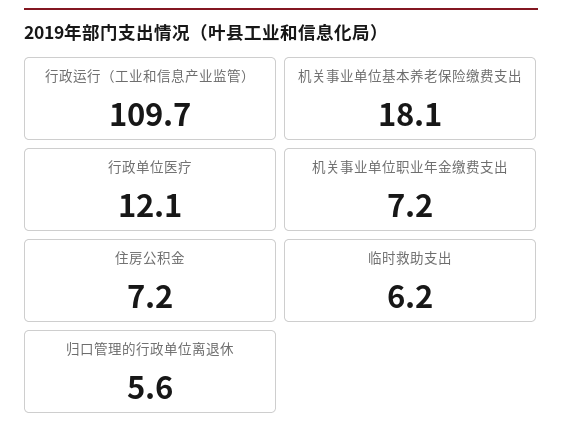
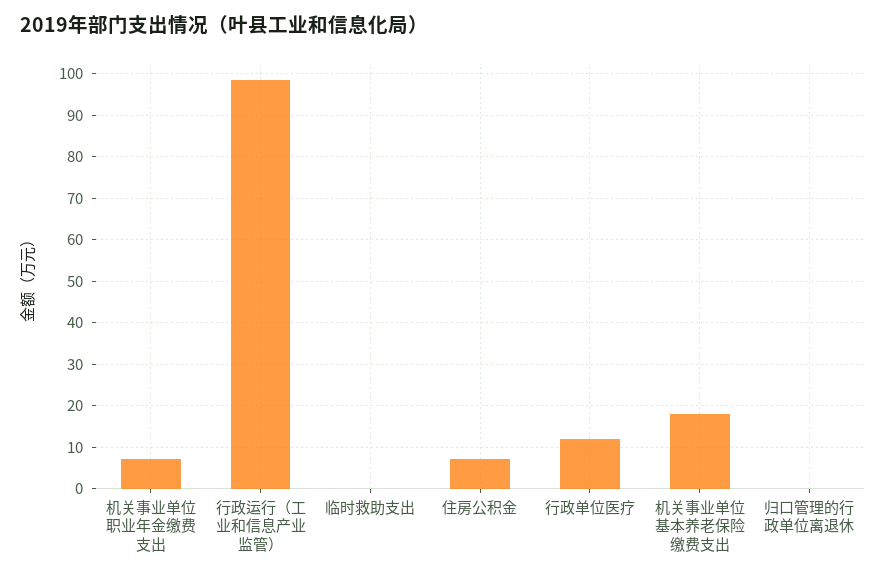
  {
-   "行政运行（工业和信息产业监管）": 109.7,
+   "行政运行（工业和信息产业监管）": 98,
    "机关事业单位基本养老保险缴费支出": 18.1,
    "行政单位医疗": 12.1,
    "机关事业单位职业年金缴费支出": 7.2,
    "住房公积金": 7.2,
-   "临时救助支出": 6.2,
+   "临时救助支出": 0,
-   "归口管理的行政单位离退休": 5.6
+   "归口管理的行政单位离退休": 0
  }

